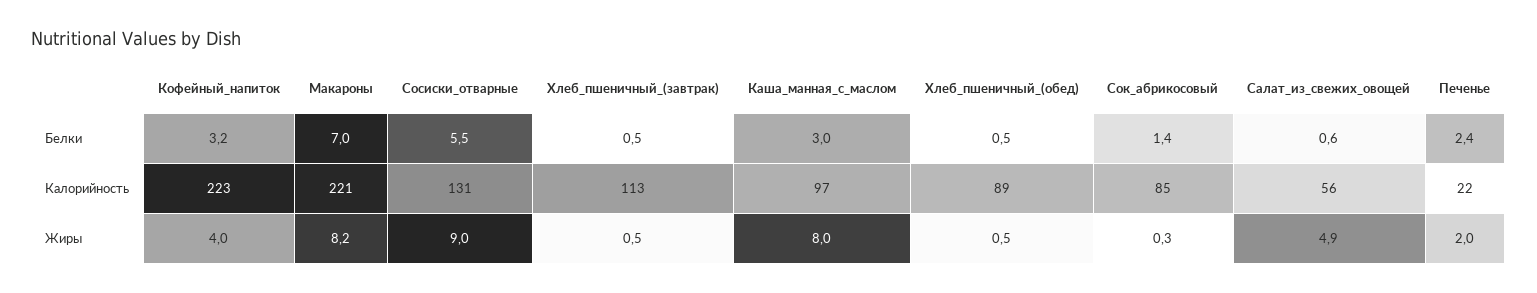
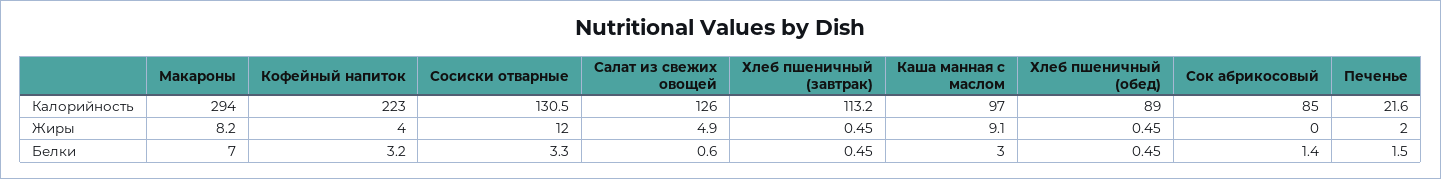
  {
    "Кофейный_напиток": {
      "Белки": 3.2,
      "Калорийность": 223,
      "Жиры": 4
    },
    "Макароны": {
      "Белки": 7,
-     "Калорийность": 221,
+     "Калорийность": 294,
      "Жиры": 8.2
    },
    "Сосиски_отварные": {
-     "Белки": 5.5,
+     "Белки": 3.3,
      "Калорийность": 130.5,
-     "Жиры": 9
+     "Жиры": 12
    },
    "Хлеб_пшеничный_(завтрак)": {
      "Белки": 0.45,
      "Калорийность": 113.2,
      "Жиры": 0.45
    },
    "Каша_манная_с_маслом": {
      "Белки": 3,
      "Калорийность": 97,
-     "Жиры": 8
+     "Жиры": 9.1
    },
    "Хлеб_пшеничный_(обед)": {
      "Белки": 0.45,
      "Калорийность": 89,
      "Жиры": 0.45
    },
    "Сок_абрикосовый": {
      "Белки": 1.4,
      "Калорийность": 85,
-     "Жиры": 0.3
+     "Жиры": 0
    },
    "Салат_из_свежих_овощей": {
      "Белки": 0.6,
-     "Калорийность": 56,
+     "Калорийность": 126,
      "Жиры": 4.9
    },
    "Печенье": {
-     "Белки": 2.4,
+     "Белки": 1.5,
      "Калорийность": 21.6,
      "Жиры": 2
    }
  }

